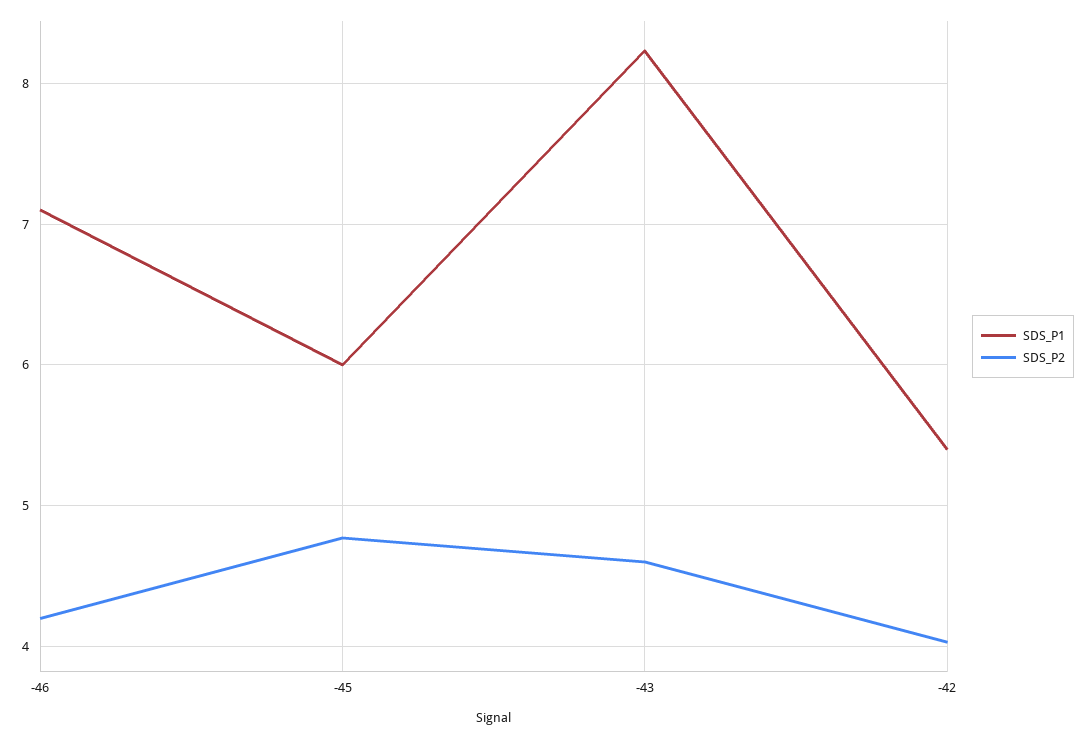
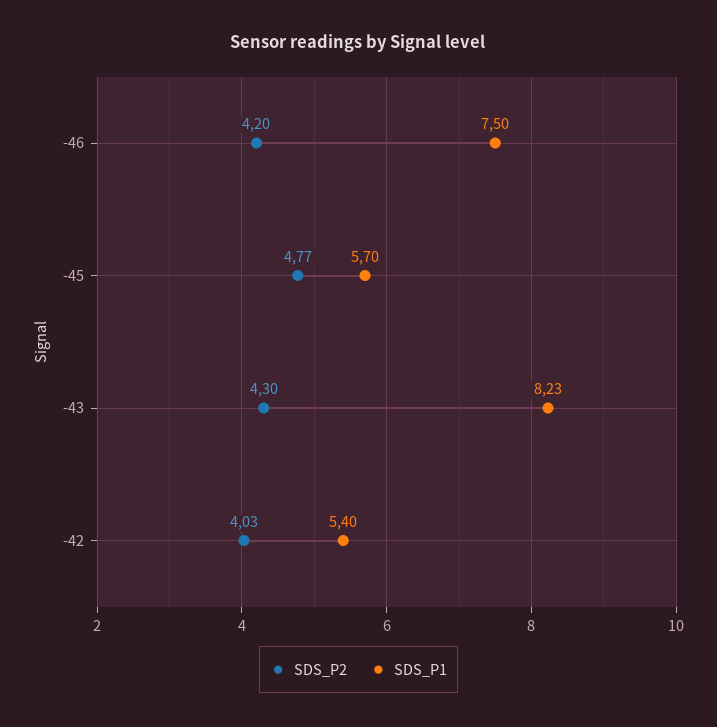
  {
    "SDS_P1": {
-     "-46": 7.1,
+     "-46": 7.5,
-     "-45": 6,
+     "-45": 5.7,
      "-43": 8.23,
      "-42": 5.4
    },
    "SDS_P2": {
      "-46": 4.2,
      "-45": 4.77,
-     "-43": 4.6,
+     "-43": 4.3,
      "-42": 4.03
    }
  }

